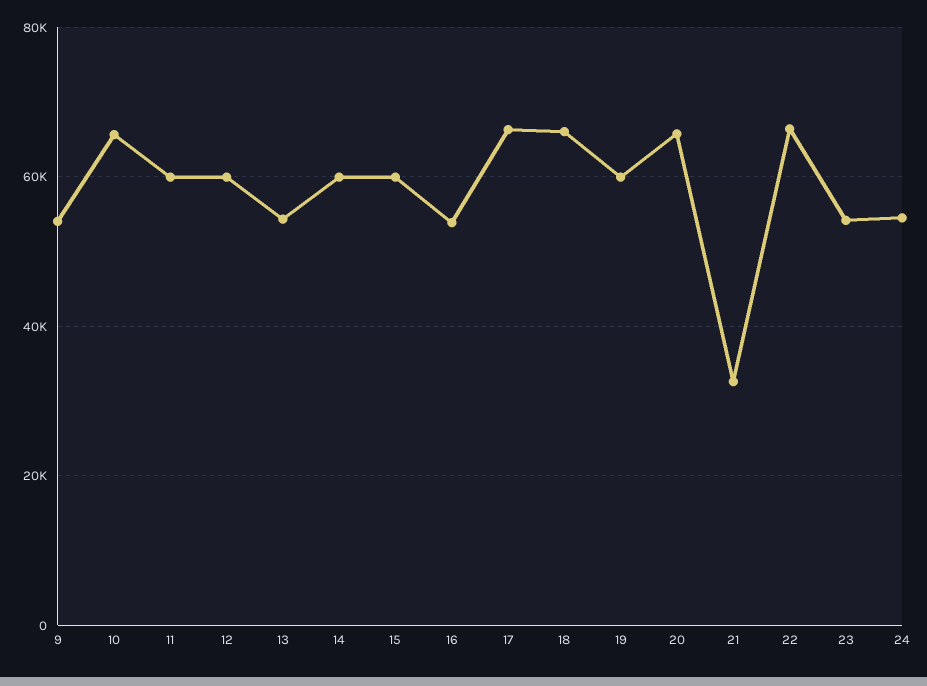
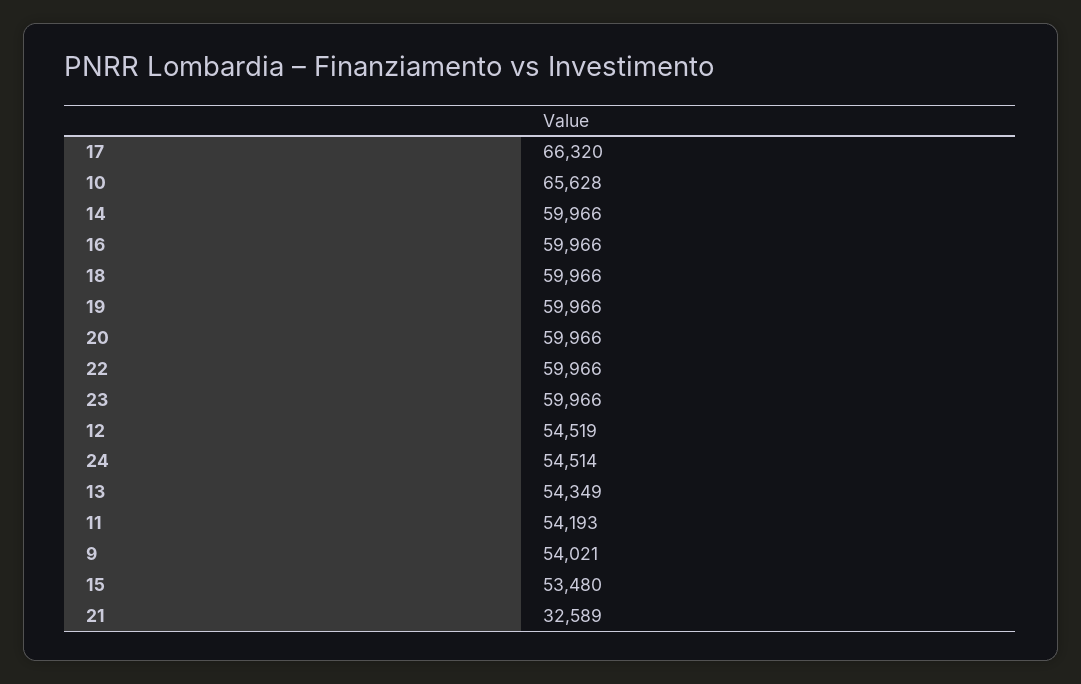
  {
    "9": 54021,
    "10": 65628,
-   "11": 60000,
+   "11": 54193,
-   "12": 60000,
+   "12": 54519,
    "13": 54349,
    "14": 59966,
-   "15": 60000,
+   "15": 53480,
-   "16": 54000,
+   "16": 59966,
    "17": 66320,
-   "18": 66000,
+   "18": 59966,
    "19": 59966,
-   "20": 66000,
+   "20": 59966,
    "21": 32589,
-   "22": 66000,
+   "22": 59966,
-   "23": 54000,
+   "23": 59966,
    "24": 54514
  }

